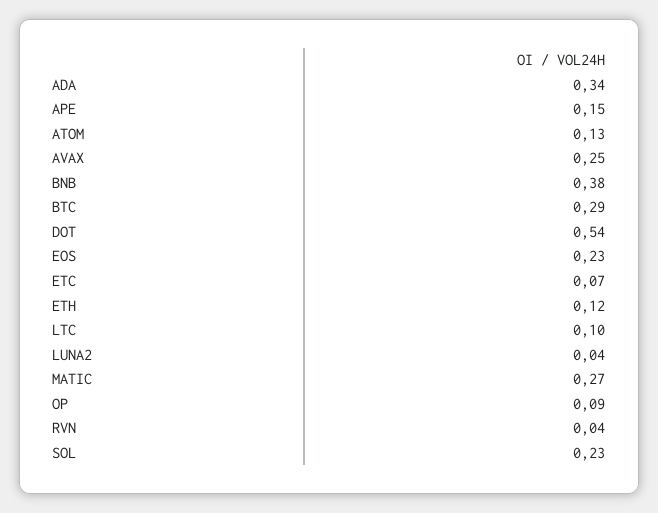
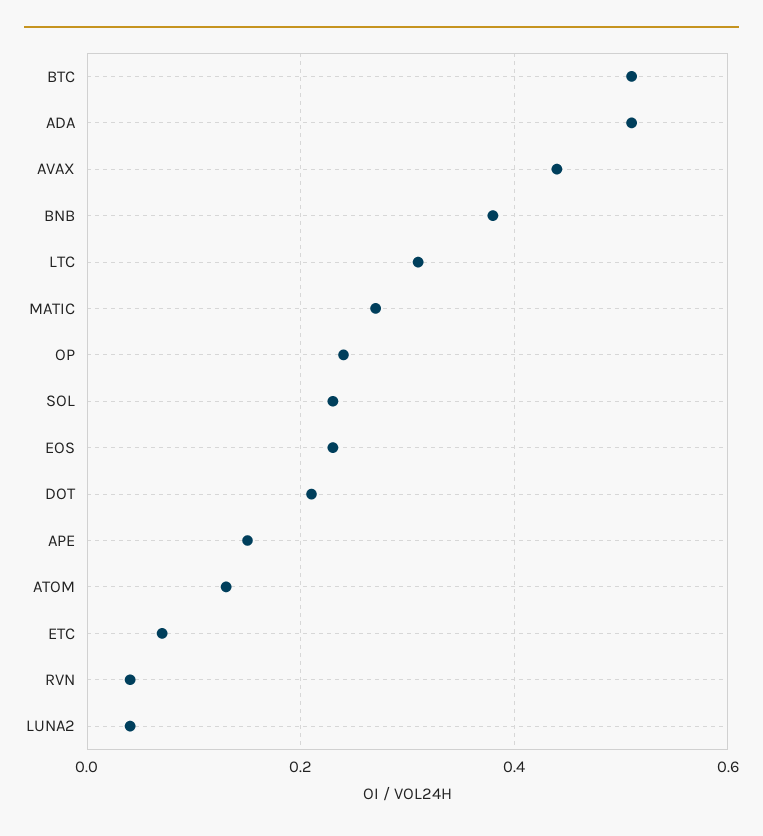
  {
-   "ADA": 0.34,
+   "ADA": 0.5,
    "APE": 0.15,
    "ATOM": 0.13,
-   "AVAX": 0.25,
+   "AVAX": 0.45,
    "BNB": 0.38,
-   "BTC": 0.29,
+   "BTC": 0.5,
-   "DOT": 0.54,
+   "DOT": 0.2,
    "EOS": 0.23,
    "ETC": 0.07,
-   "ETH": 0.12,
-   "LTC": 0.1,
+   "LTC": 0.3,
    "LUNA2": 0.04,
    "MATIC": 0.27,
-   "OP": 0.09,
+   "OP": 0.25,
    "RVN": 0.04,
    "SOL": 0.23
  }

